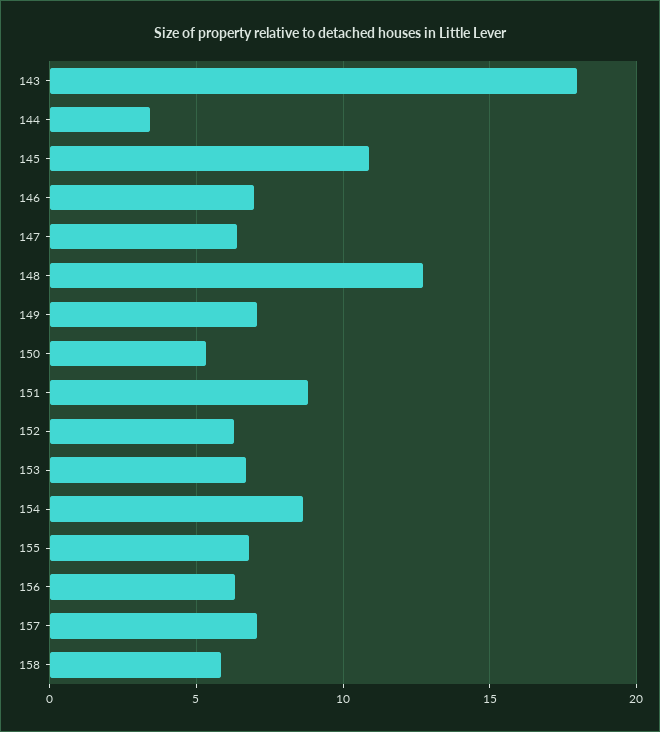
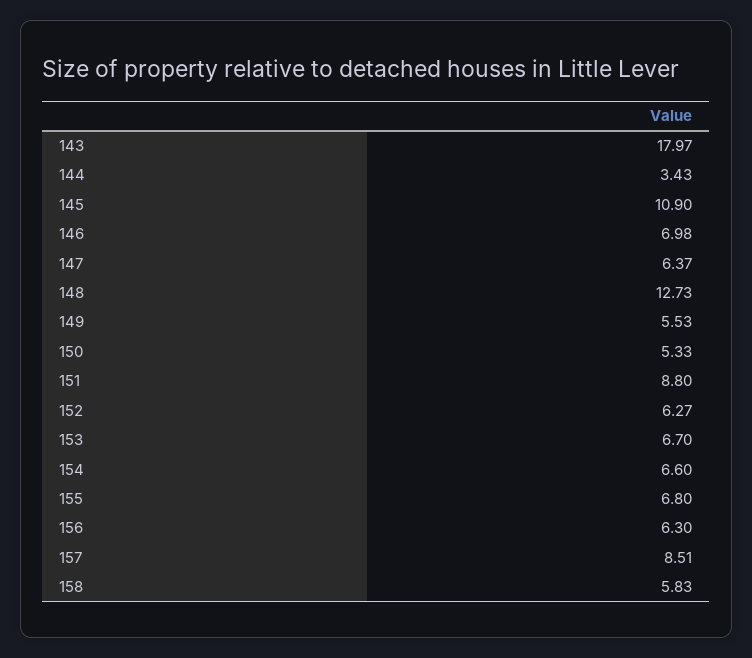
  {
    "143": 17.97,
    "144": 3.43,
    "145": 10.9,
    "146": 6.98,
    "147": 6.37,
    "148": 12.73,
-   "149": 7,
+   "149": 5.53,
    "150": 5.33,
    "151": 8.8,
    "152": 6.27,
    "153": 6.7,
-   "154": 8.5,
+   "154": 6.6,
    "155": 6.8,
    "156": 6.3,
-   "157": 7,
+   "157": 8.51,
    "158": 5.83
  }

